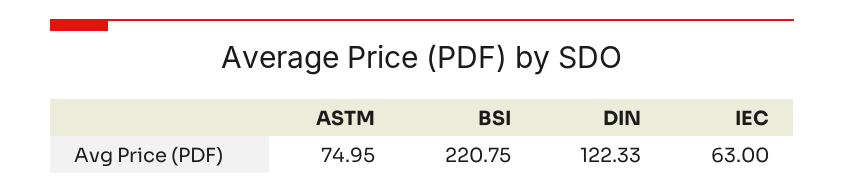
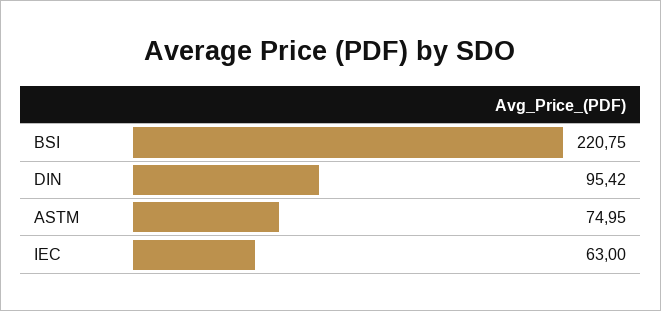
  {
    "ASTM": 74.95,
    "BSI": 220.75,
-   "DIN": 122.33,
+   "DIN": 95.42,
    "IEC": 63
  }

